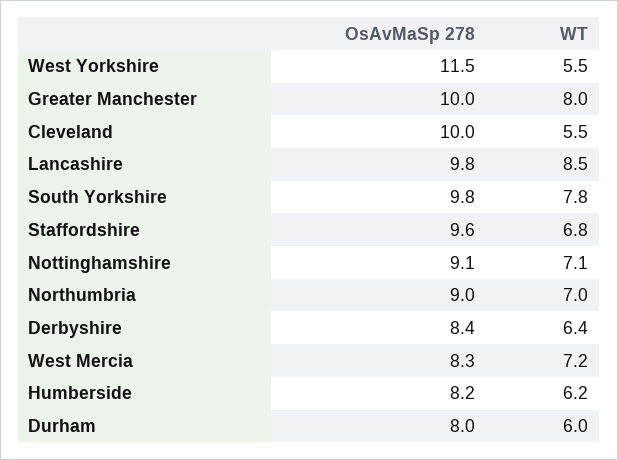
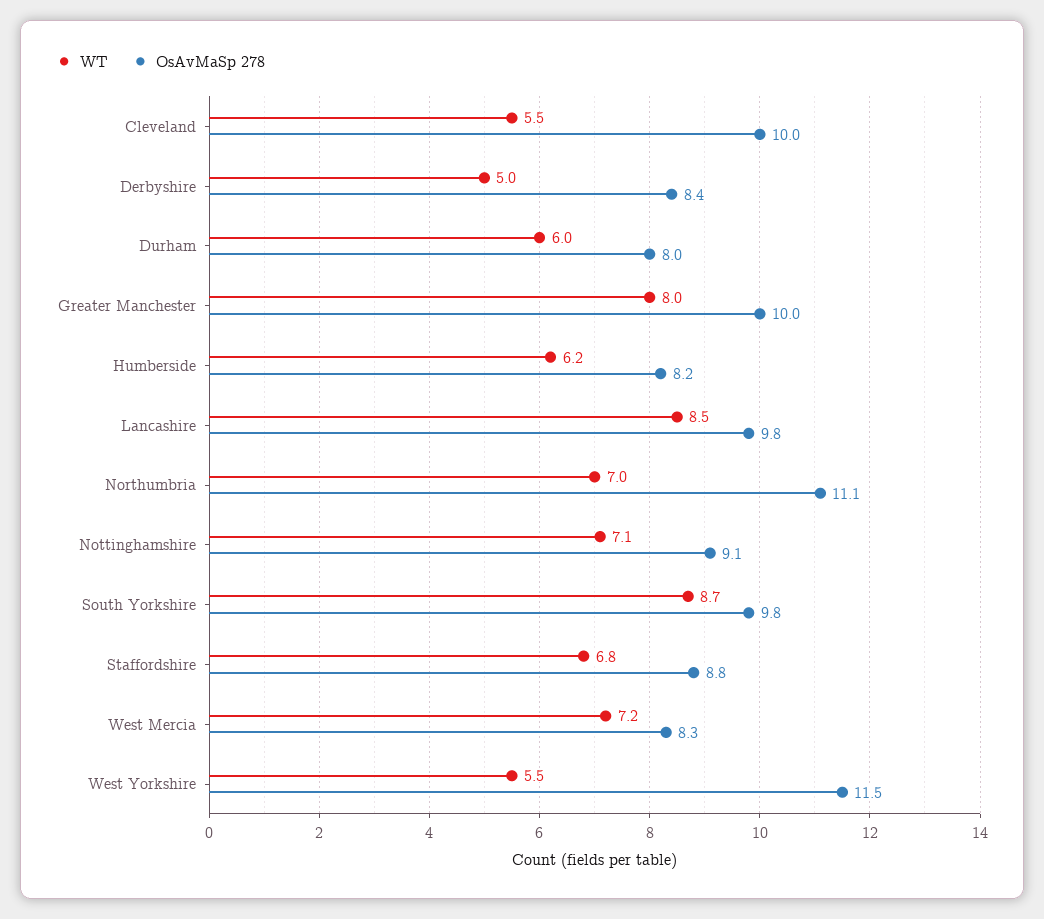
  {
    "OsAvMaSp 278": {
      "West Yorkshire": 11.5,
      "Greater Manchester": 10,
      "Cleveland": 10,
      "Lancashire": 9.8,
      "South Yorkshire": 9.8,
-     "Staffordshire": 9.6,
+     "Staffordshire": 8.8,
      "Nottinghamshire": 9.1,
-     "Northumbria": 9,
+     "Northumbria": 11.1,
      "Derbyshire": 8.4,
      "West Mercia": 8.3,
      "Humberside": 8.2,
      "Durham": 8
    },
    "WT": {
      "West Yorkshire": 5.5,
      "Greater Manchester": 8,
      "Cleveland": 5.5,
      "Lancashire": 8.5,
-     "South Yorkshire": 7.8,
+     "South Yorkshire": 8.7,
      "Staffordshire": 6.8,
      "Nottinghamshire": 7.1,
      "Northumbria": 7,
-     "Derbyshire": 6.4,
+     "Derbyshire": 5,
      "West Mercia": 7.2,
      "Humberside": 6.2,
      "Durham": 6
    }
  }

